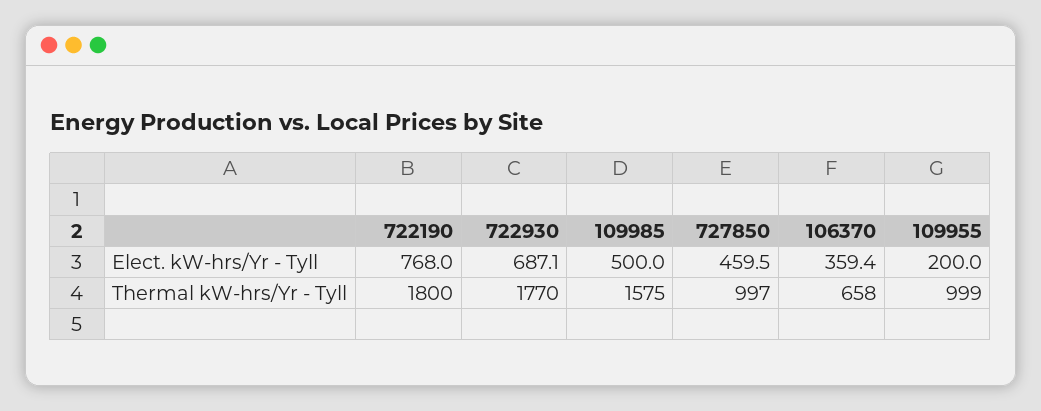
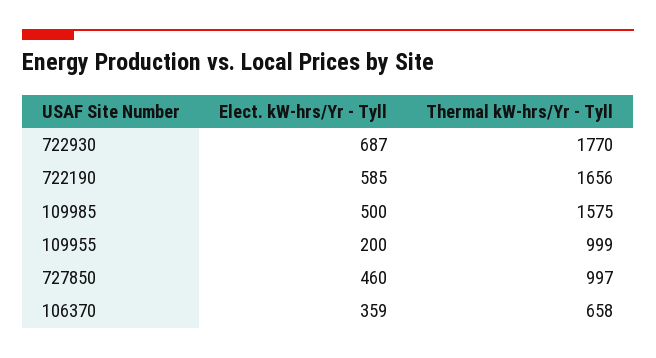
  {
    "722190": {
-     "Elect. kW-hrs/Yr - Tyll": 768,
+     "Elect. kW-hrs/Yr - Tyll": 585,
-     "Thermal kW-hrs/Yr - Tyll": 1800
+     "Thermal kW-hrs/Yr - Tyll": 1656
    },
    "722930": {
      "Elect. kW-hrs/Yr - Tyll": 687.1,
      "Thermal kW-hrs/Yr - Tyll": 1770
    },
    "109985": {
      "Elect. kW-hrs/Yr - Tyll": 500,
      "Thermal kW-hrs/Yr - Tyll": 1575
    },
    "727850": {
      "Elect. kW-hrs/Yr - Tyll": 459.5,
      "Thermal kW-hrs/Yr - Tyll": 997
    },
    "106370": {
      "Elect. kW-hrs/Yr - Tyll": 359.4,
      "Thermal kW-hrs/Yr - Tyll": 658
    },
    "109955": {
      "Elect. kW-hrs/Yr - Tyll": 200,
      "Thermal kW-hrs/Yr - Tyll": 999
    }
  }

